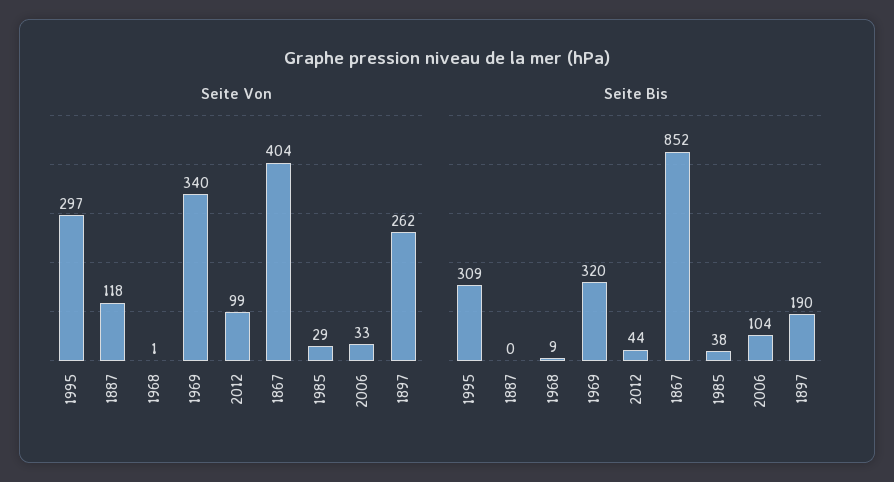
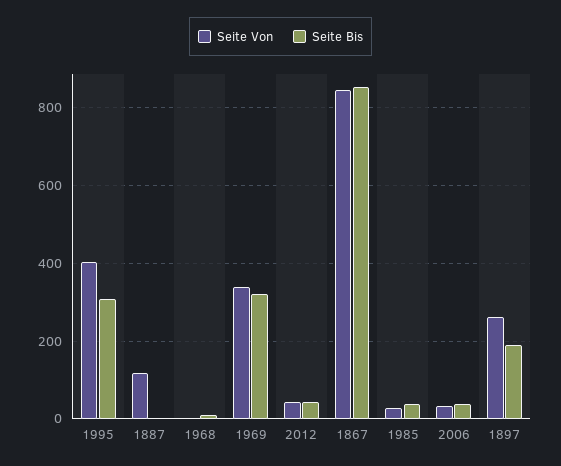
  {
    "Seite Von": {
-     "1995": 297,
+     "1995": 400,
      "1887": 118,
      "1968": 1,
      "1969": 340,
-     "2012": 99,
+     "2012": 40,
-     "1867": 404,
+     "1867": 840,
      "1985": 29,
      "2006": 33,
      "1897": 262
    },
    "Seite Bis": {
      "1995": 309,
      "1887": 0,
      "1968": 9,
      "1969": 320,
      "2012": 44,
      "1867": 852,
      "1985": 38,
-     "2006": 104,
+     "2006": 40,
      "1897": 190
    }
  }

